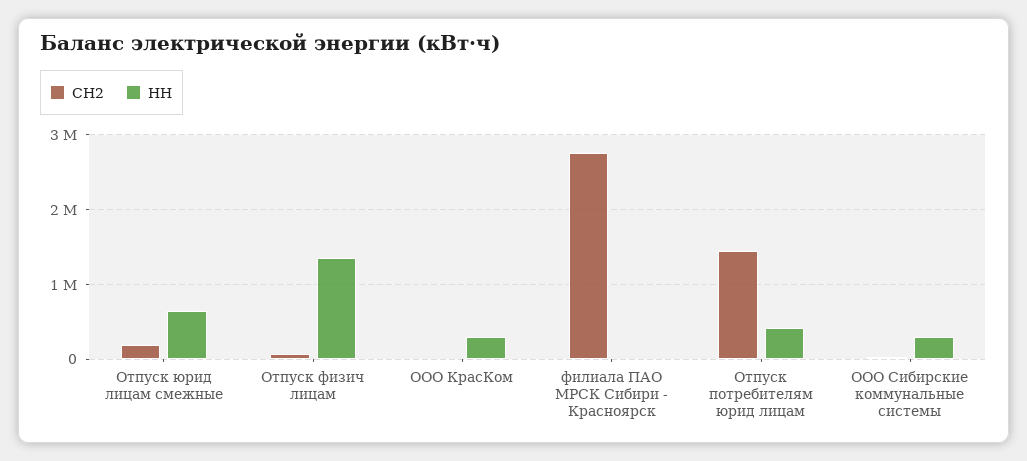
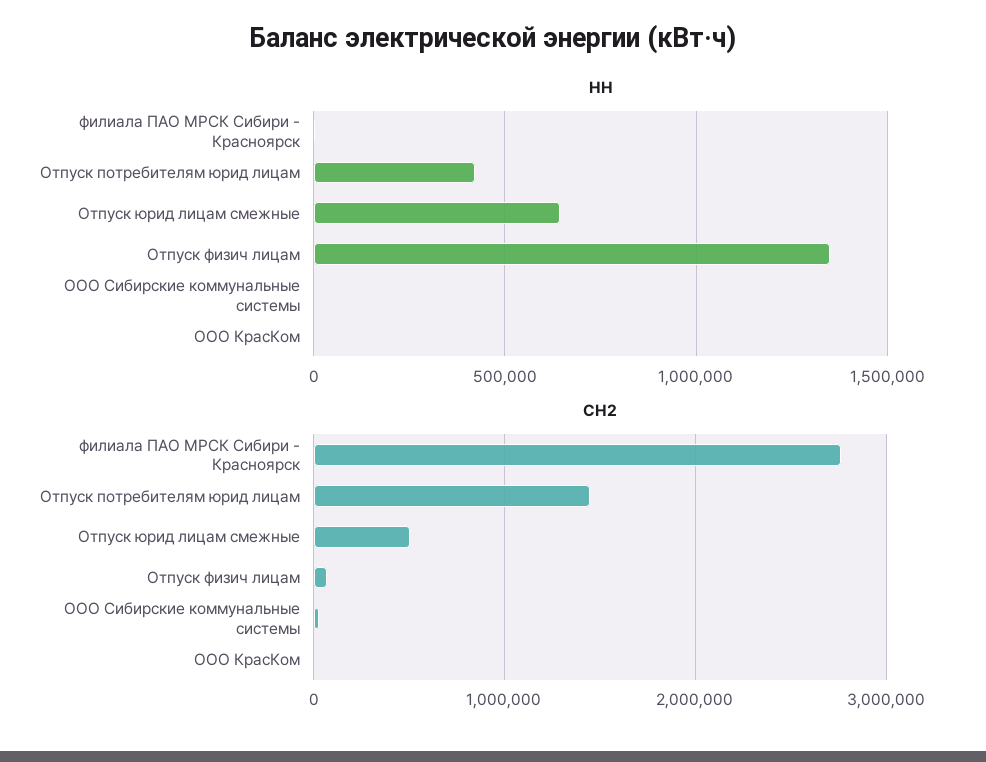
  {
    "СН2": {
-     "Отпуск юрид лицам смежные": 200000,
+     "Отпуск юрид лицам смежные": 500000,
      "Отпуск физич лицам": 100000,
      "ООО КрасКом": 0,
      "филиала ПАО МРСК Сибири - Красноярск": 2800000,
      "Отпуск потребителям юрид лицам": 1400000,
      "ООО Сибирские коммунальные системы": 0
    },
    "НН": {
      "Отпуск юрид лицам смежные": 650000,
      "Отпуск физич лицам": 1350000,
-     "ООО КрасКом": 300000,
+     "ООО КрасКом": 0,
      "филиала ПАО МРСК Сибири - Красноярск": 0,
      "Отпуск потребителям юрид лицам": 400000,
-     "ООО Сибирские коммунальные системы": 300000
+     "ООО Сибирские коммунальные системы": 0
    }
  }

